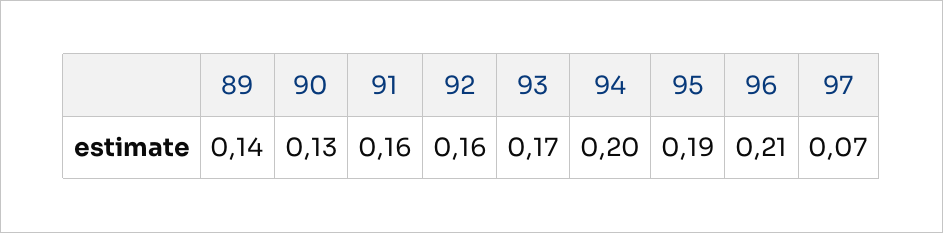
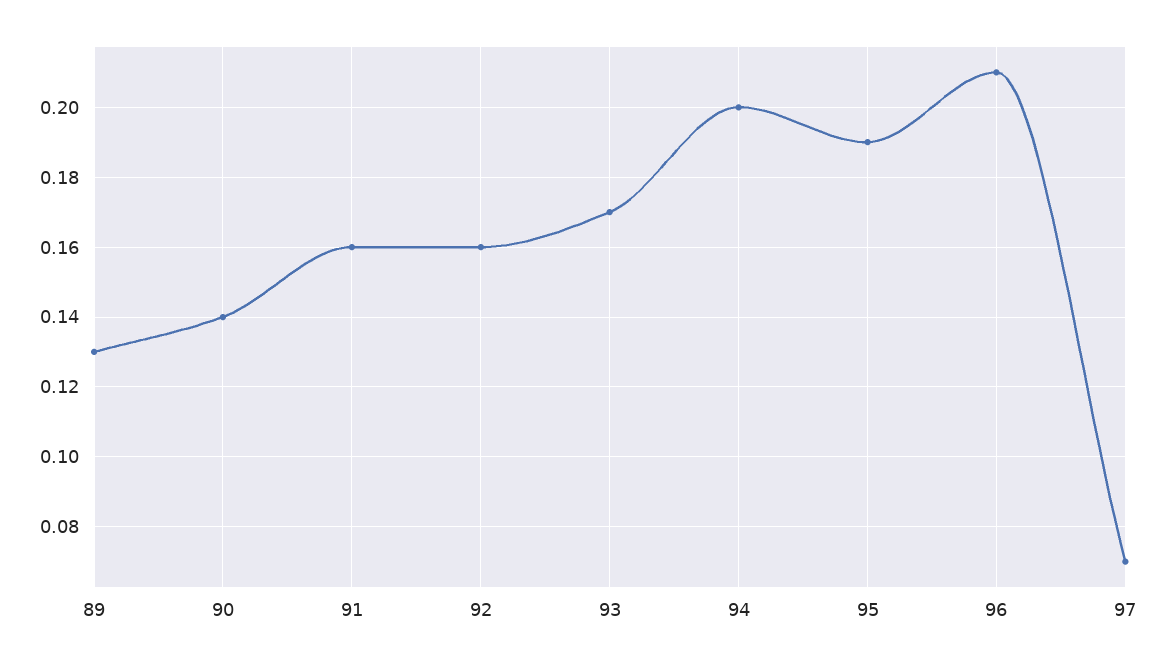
  {
-   "89": 0.14,
+   "89": 0.13,
-   "90": 0.13,
+   "90": 0.14,
    "91": 0.16,
    "92": 0.16,
    "93": 0.17,
    "94": 0.2,
    "95": 0.19,
    "96": 0.21,
    "97": 0.07
  }

